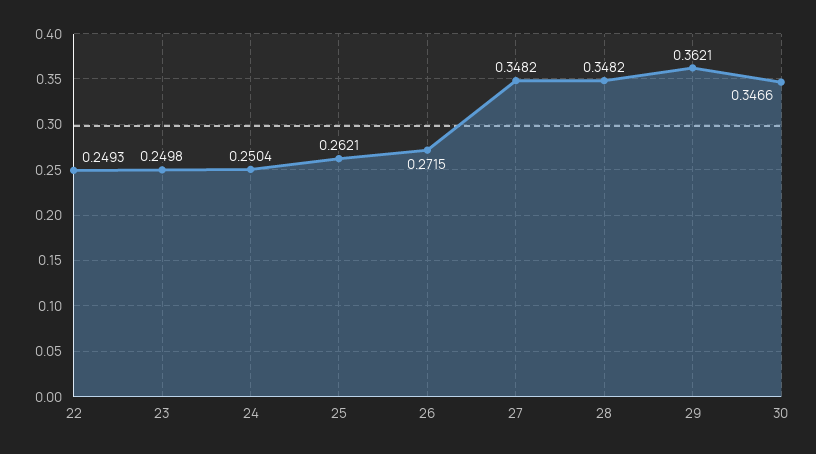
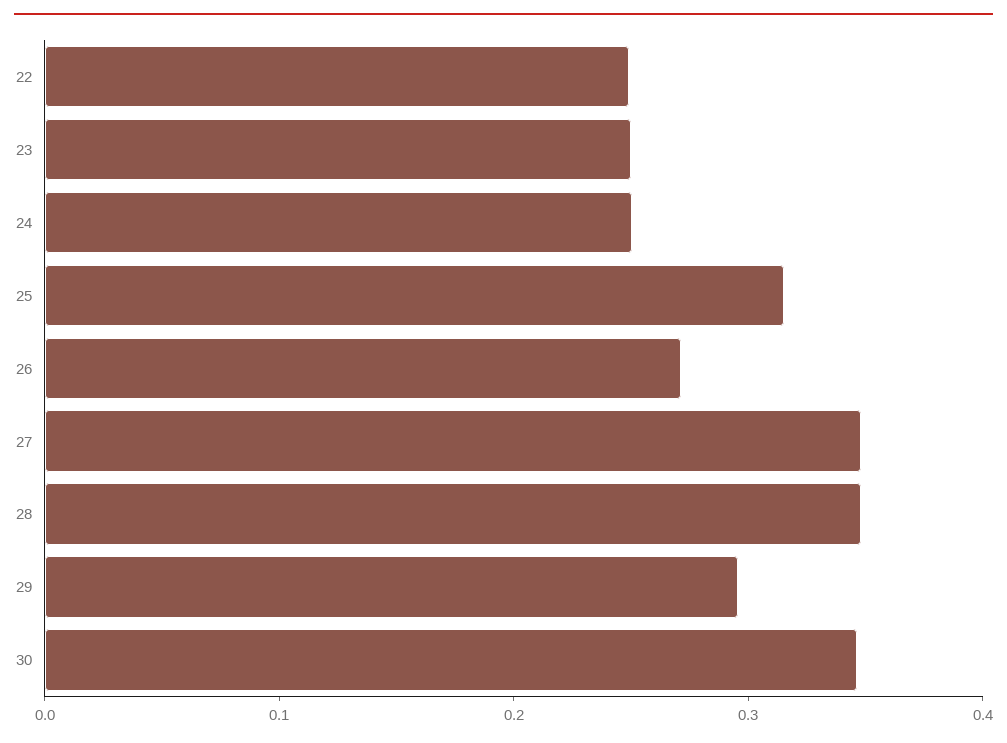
  {
    "22": 0.2493,
    "23": 0.2498,
    "24": 0.2504,
-   "25": 0.2621,
+   "25": 0.32,
    "26": 0.2715,
    "27": 0.3482,
    "28": 0.3482,
-   "29": 0.3621,
+   "29": 0.3,
    "30": 0.3466
  }

